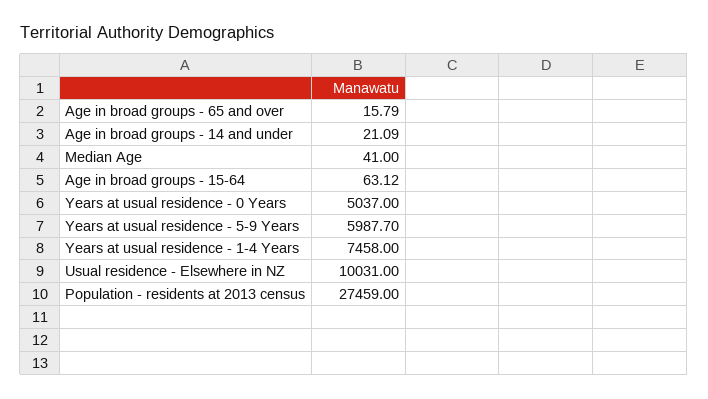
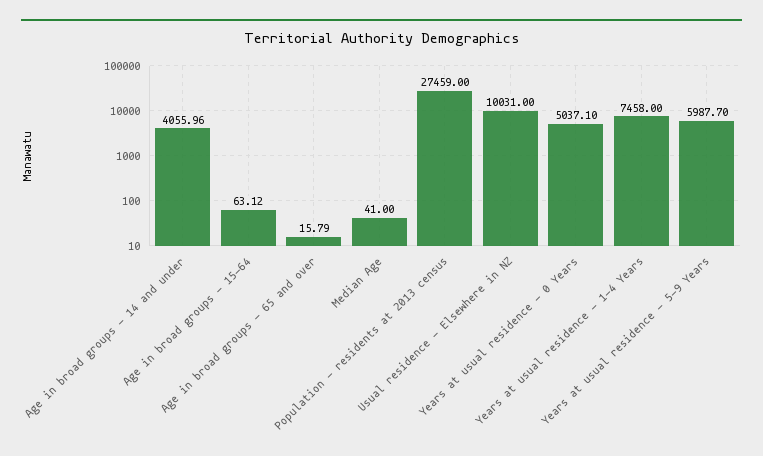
  {
    "Age in broad groups - 65 and over": 15.79,
-   "Age in broad groups - 14 and under": 21.09,
+   "Age in broad groups - 14 and under": 4055.96,
    "Median Age": 41,
    "Age in broad groups - 15-64": 63.12,
-   "Years at usual residence - 0 Years": 5037,
+   "Years at usual residence - 0 Years": 5037.1,
    "Years at usual residence - 5-9 Years": 5987.7,
    "Years at usual residence - 1-4 Years": 7458,
    "Usual residence - Elsewhere in NZ": 10031,
    "Population - residents at 2013 census": 27459
  }

